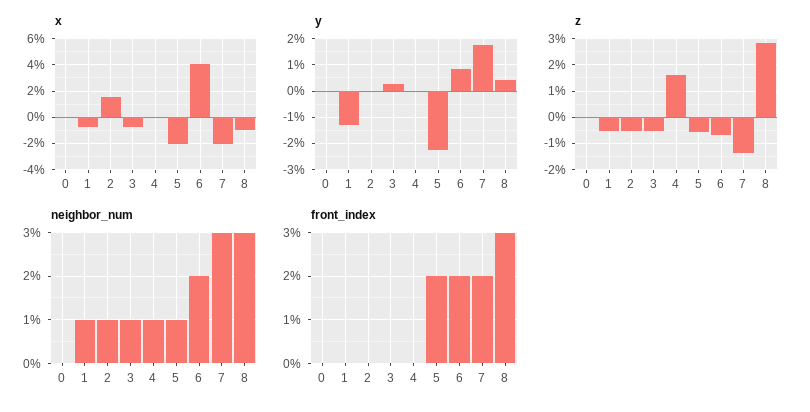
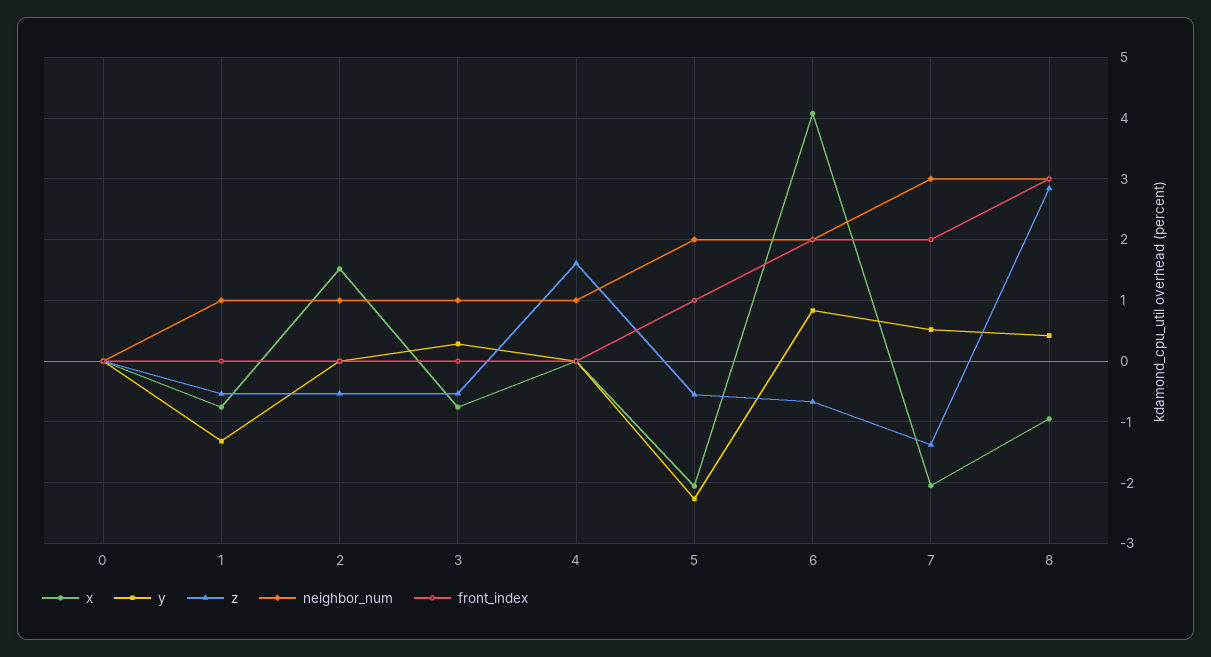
  {
    "x": {
      "0": 0,
      "1": -0.8,
      "2": 1.5,
      "3": -0.8,
      "4": 0,
      "5": -2.1,
      "6": 4.1,
      "7": -2,
      "8": -0.9
    },
    "y": {
      "0": 0,
      "1": -1.3,
      "2": 0,
      "3": 0.3,
      "4": 0,
      "5": -2.3,
      "6": 0.8,
-     "7": 1.75,
+     "7": 0.5,
      "8": 0.4
    },
    "z": {
      "0": 0,
      "1": -0.5,
      "2": -0.5,
      "3": -0.5,
      "4": 1.6,
      "5": -0.6,
      "6": -0.7,
      "7": -1.4,
      "8": 2.8
    },
    "neighbor_num": {
      "0": 0,
      "1": 1,
      "2": 1,
      "3": 1,
      "4": 1,
-     "5": 1,
+     "5": 2,
      "6": 2,
      "7": 3,
      "8": 3
    },
    "front_index": {
      "0": 0,
      "1": 0,
      "2": 0,
      "3": 0,
      "4": 0,
-     "5": 2,
+     "5": 1,
      "6": 2,
      "7": 2,
      "8": 3
    }
  }

